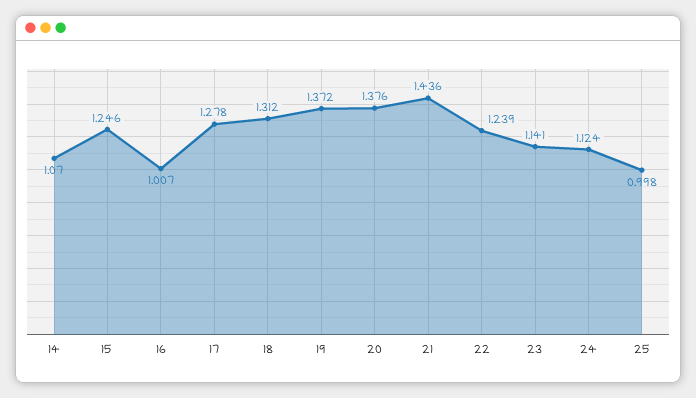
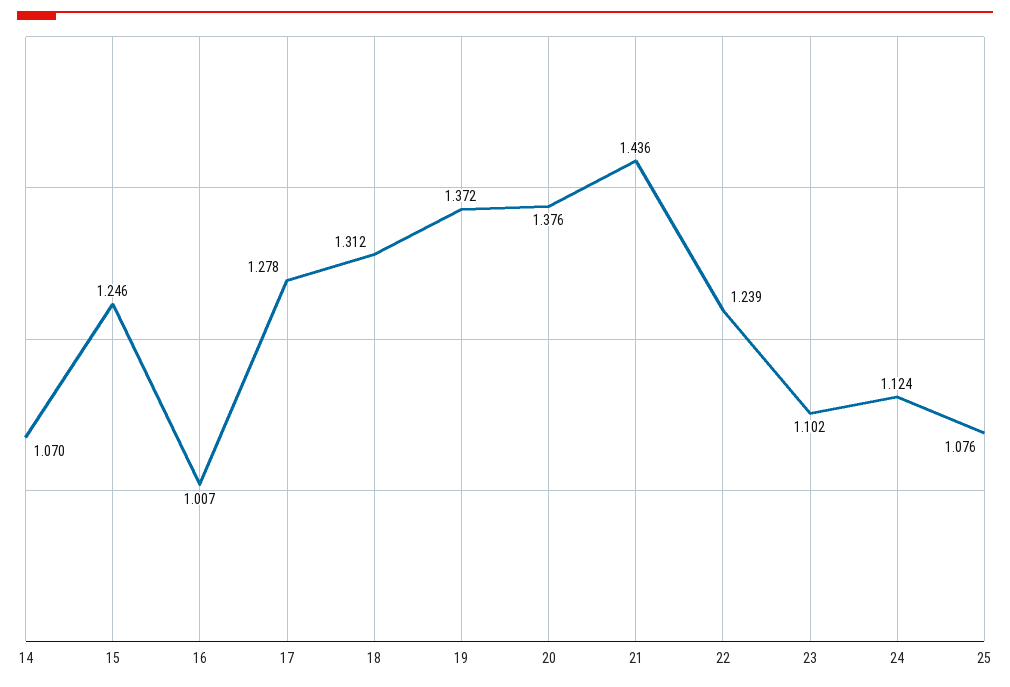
  {
    "14": 1.07,
    "15": 1.246,
    "16": 1.007,
    "17": 1.278,
    "18": 1.312,
    "19": 1.372,
    "20": 1.376,
    "21": 1.436,
    "22": 1.239,
-   "23": 1.141,
+   "23": 1.102,
    "24": 1.124,
-   "25": 0.998
+   "25": 1.076
  }

